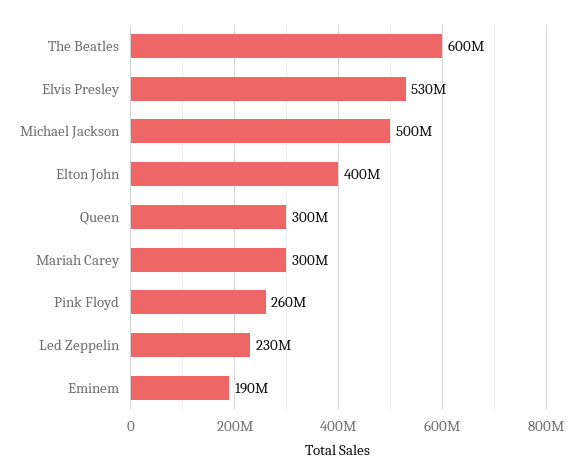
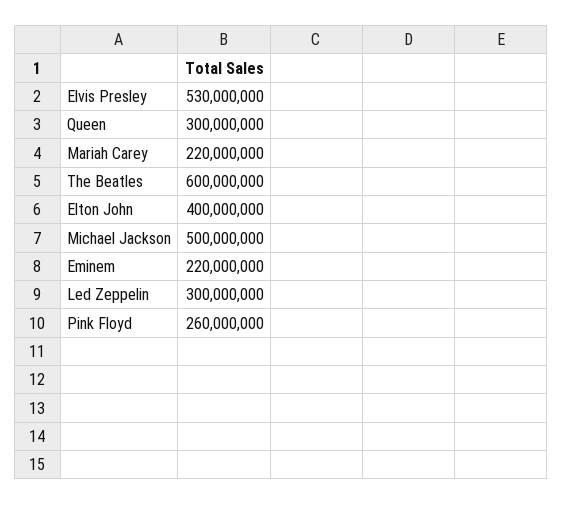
  {
    "The Beatles": 600000000,
    "Elvis Presley": 530000000,
    "Michael Jackson": 500000000,
    "Elton John": 400000000,
    "Queen": 300000000,
-   "Mariah Carey": 300000000,
+   "Mariah Carey": 220000000,
    "Pink Floyd": 260000000,
-   "Led Zeppelin": 230000000,
+   "Led Zeppelin": 300000000,
-   "Eminem": 190000000
+   "Eminem": 220000000
  }

